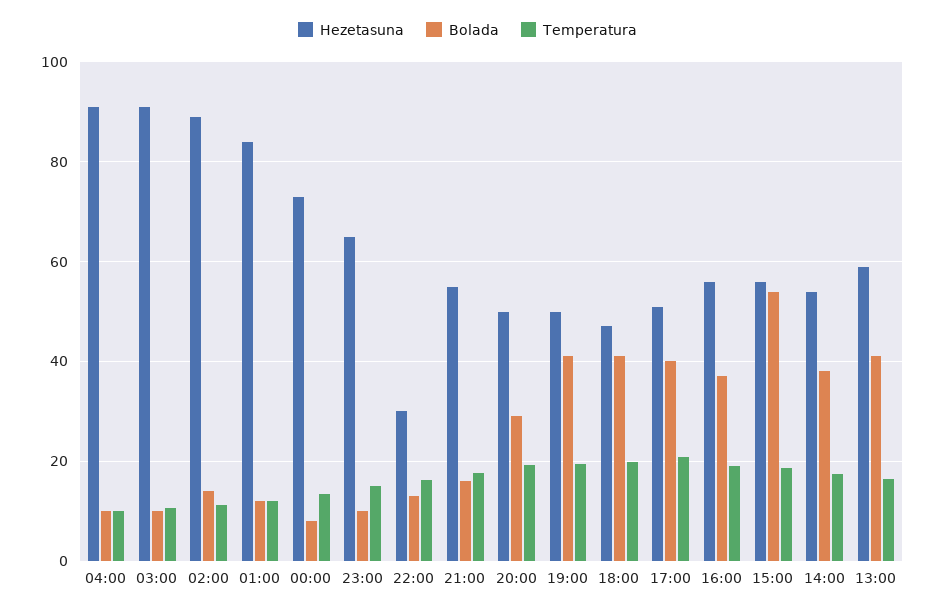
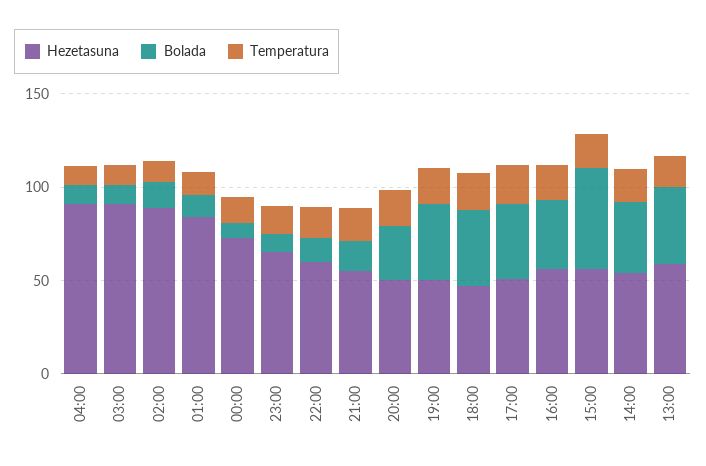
  {
    "Hezetasuna": {
      "04:00": 92,
      "03:00": 92,
      "02:00": 90,
      "01:00": 84,
      "00:00": 74,
      "23:00": 66,
-     "22:00": 30,
+     "22:00": 60,
      "21:00": 56,
      "20:00": 50,
      "19:00": 50,
      "18:00": 48,
      "17:00": 52,
      "16:00": 56,
      "15:00": 56,
      "14:00": 54,
      "13:00": 60
    },
    "Bolada": {
      "04:00": 10,
      "03:00": 10,
      "02:00": 14,
      "01:00": 12,
      "00:00": 8,
      "23:00": 10,
      "22:00": 14,
      "21:00": 16,
      "20:00": 30,
      "19:00": 42,
      "18:00": 42,
      "17:00": 40,
      "16:00": 38,
      "15:00": 54,
      "14:00": 38,
      "13:00": 42
    },
    "Temperatura": {
      "04:00": 10,
      "03:00": 10,
      "02:00": 12,
      "01:00": 12,
      "00:00": 14,
      "23:00": 16,
      "22:00": 16,
      "21:00": 18,
      "20:00": 20,
      "19:00": 20,
      "18:00": 20,
      "17:00": 20,
      "16:00": 20,
      "15:00": 18,
      "14:00": 18,
      "13:00": 16
    }
  }

